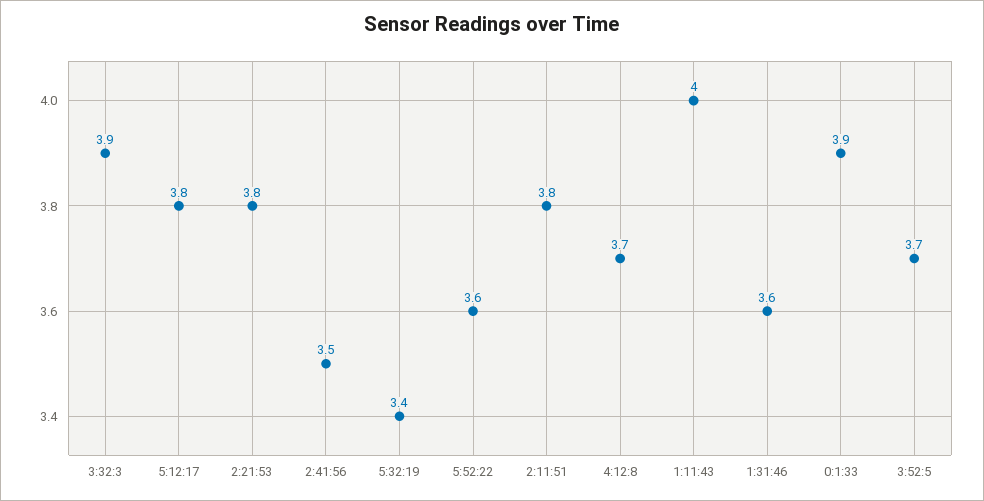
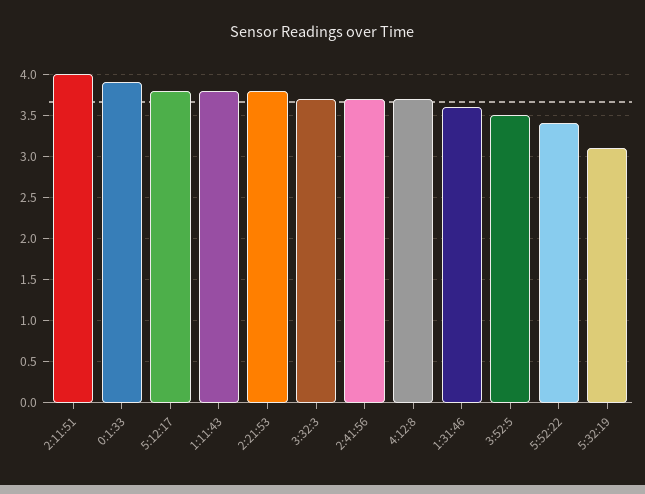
  {
-   "3:32:3": 3.9,
+   "3:32:3": 3.7,
    "5:12:17": 3.8,
    "2:21:53": 3.8,
-   "2:41:56": 3.5,
+   "2:41:56": 3.7,
-   "5:32:19": 3.4,
+   "5:32:19": 3.1,
-   "5:52:22": 3.6,
+   "5:52:22": 3.4,
-   "2:11:51": 3.8,
+   "2:11:51": 4,
    "4:12:8": 3.7,
-   "1:11:43": 4,
+   "1:11:43": 3.8,
    "1:31:46": 3.6,
    "0:1:33": 3.9,
-   "3:52:5": 3.7
+   "3:52:5": 3.5
  }

